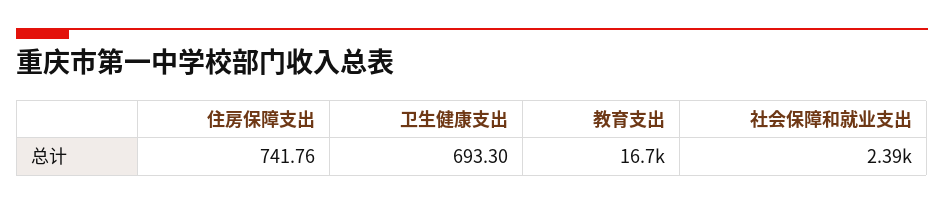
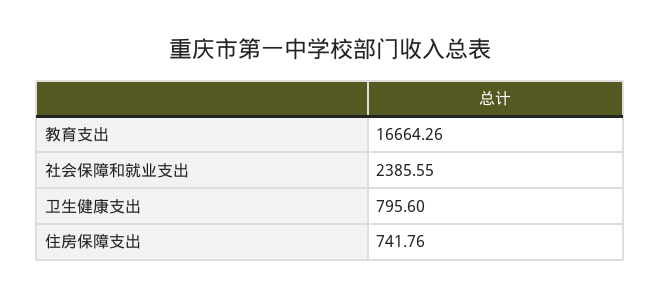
  {
    "住房保障支出": 741.76,
-   "卫生健康支出": 693.3,
+   "卫生健康支出": 795.6,
    "教育支出": 16664.26,
    "社会保障和就业支出": 2385.55
  }

